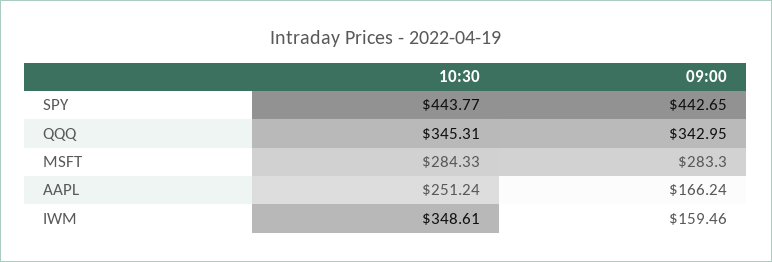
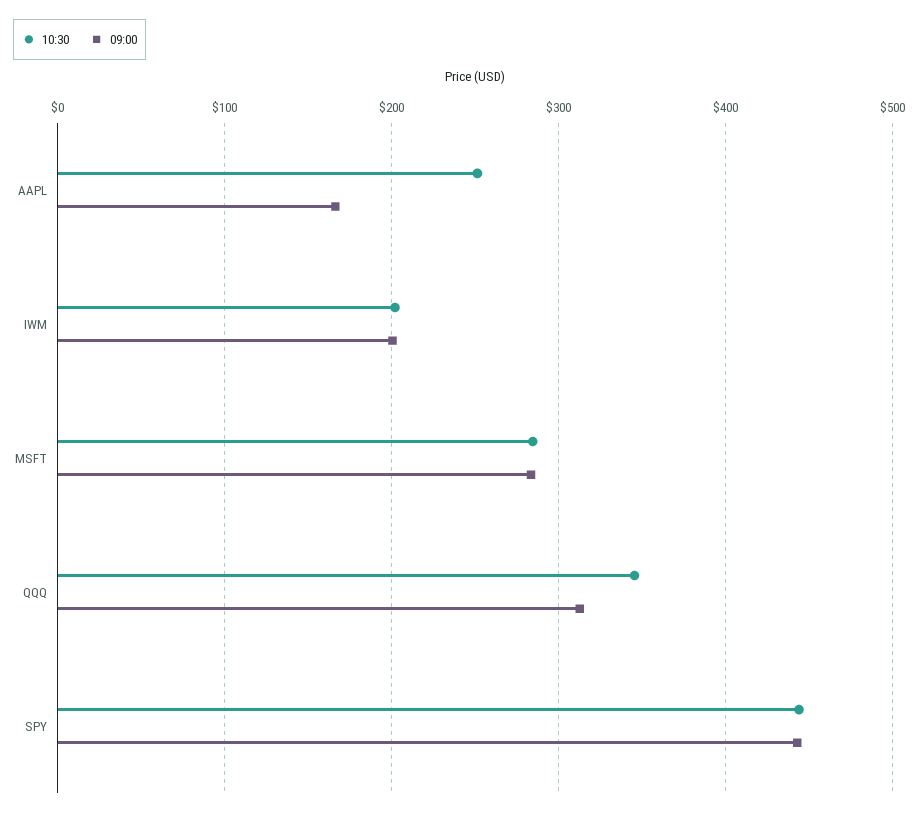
  {
    "10:30": {
      "SPY": 443.77,
      "QQQ": 345.31,
      "MSFT": 284.33,
      "AAPL": 251.24,
-     "IWM": 348.61
+     "IWM": 200
    },
    "09:00": {
      "SPY": 442.65,
-     "QQQ": 342.95,
+     "QQQ": 310,
      "MSFT": 283.3,
      "AAPL": 166.24,
-     "IWM": 159.46
+     "IWM": 200
    }
  }

